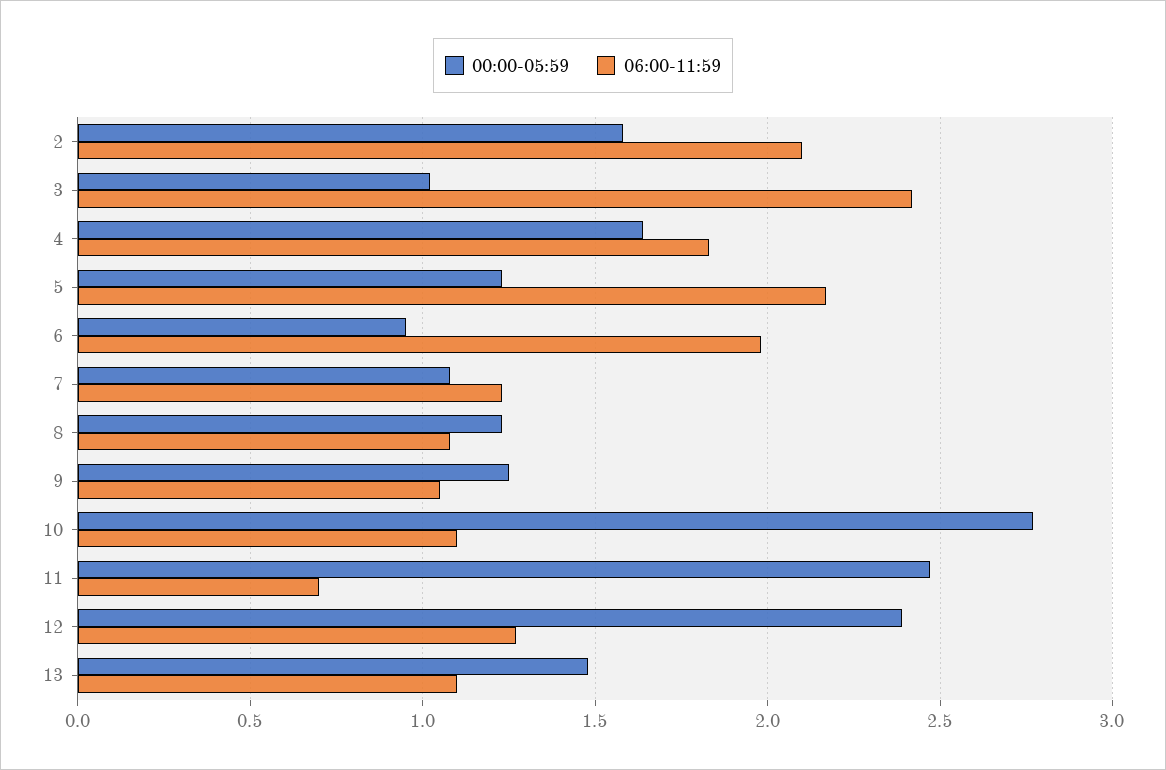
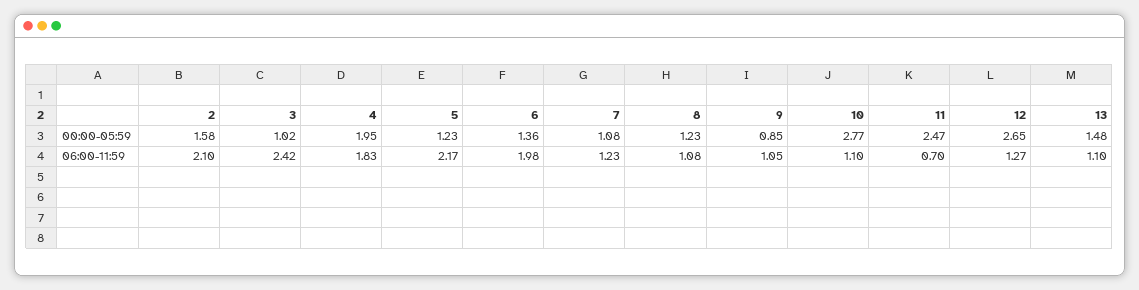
  {
    "00:00-05:59": {
      "2": 1.58,
      "3": 1.02,
-     "4": 1.65,
+     "4": 1.95,
      "5": 1.23,
-     "6": 0.95,
+     "6": 1.36,
      "7": 1.08,
      "8": 1.23,
-     "9": 1.25,
+     "9": 0.85,
      "10": 2.77,
      "11": 2.47,
-     "12": 2.4,
+     "12": 2.65,
      "13": 1.48
    },
    "06:00-11:59": {
      "2": 2.1,
      "3": 2.42,
      "4": 1.83,
      "5": 2.17,
      "6": 1.98,
      "7": 1.23,
      "8": 1.08,
      "9": 1.05,
      "10": 1.1,
      "11": 0.7,
      "12": 1.27,
      "13": 1.1
    }
  }

